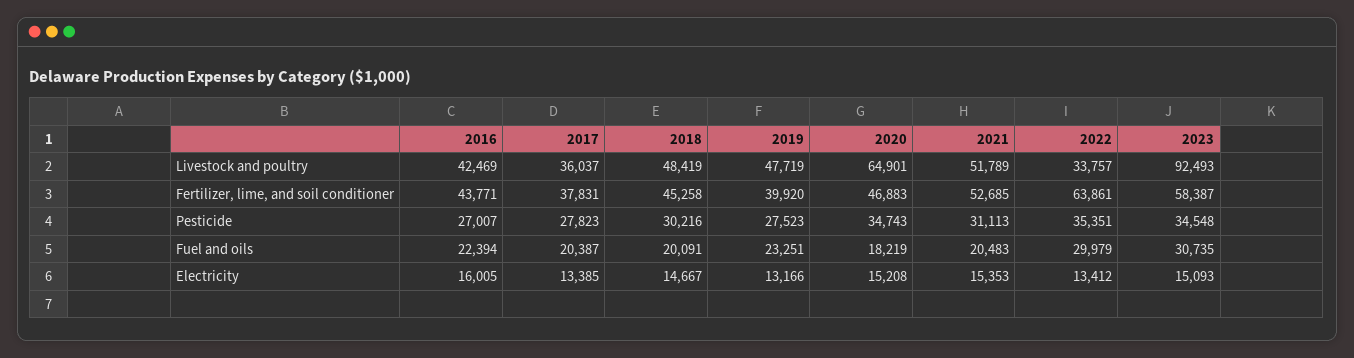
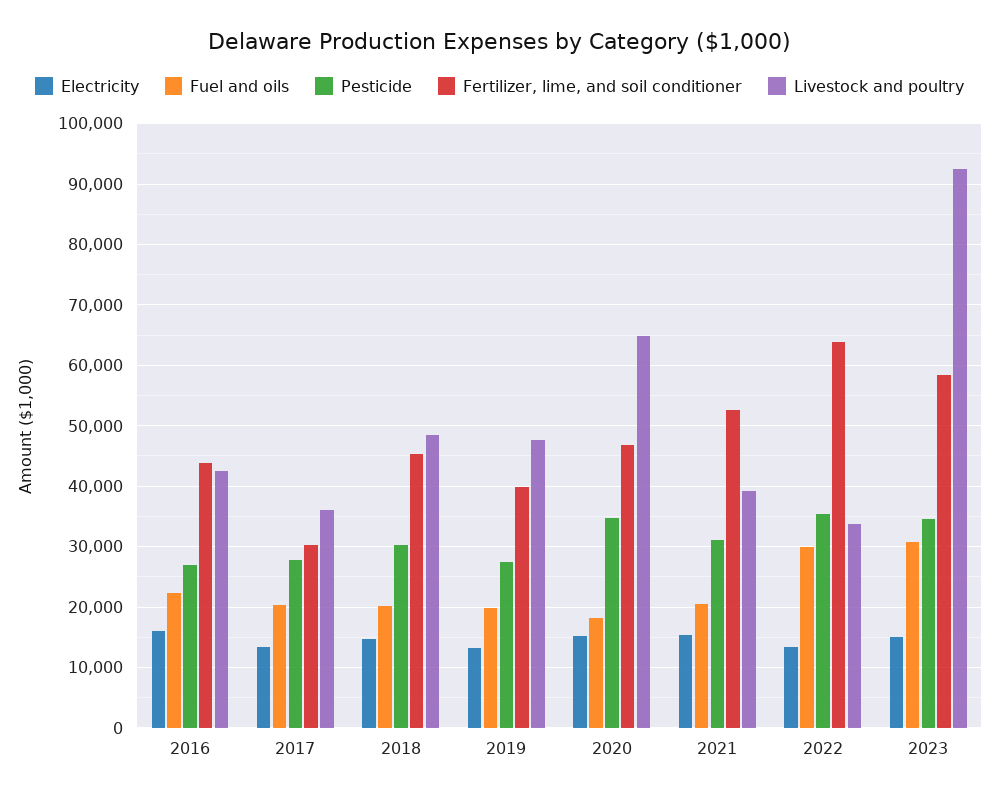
  {
    "Livestock and poultry": {
      "2016": 42469,
      "2017": 36037,
      "2018": 48419,
      "2019": 47719,
      "2020": 64901,
-     "2021": 51789,
+     "2021": 39000,
      "2022": 33757,
      "2023": 92493
    },
    "Fertilizer, lime, and soil conditioner": {
      "2016": 43771,
-     "2017": 37831,
+     "2017": 30000,
      "2018": 45258,
      "2019": 39920,
      "2020": 46883,
      "2021": 52685,
      "2022": 63861,
      "2023": 58387
    },
    "Pesticide": {
      "2016": 27007,
      "2017": 27823,
      "2018": 30216,
      "2019": 27523,
      "2020": 34743,
      "2021": 31113,
      "2022": 35351,
      "2023": 34548
    },
    "Fuel and oils": {
      "2016": 22394,
      "2017": 20387,
      "2018": 20091,
-     "2019": 23251,
+     "2019": 20000,
      "2020": 18219,
      "2021": 20483,
      "2022": 29979,
      "2023": 30735
    },
    "Electricity": {
      "2016": 16005,
      "2017": 13385,
      "2018": 14667,
      "2019": 13166,
      "2020": 15208,
      "2021": 15353,
      "2022": 13412,
      "2023": 15093
    }
  }

